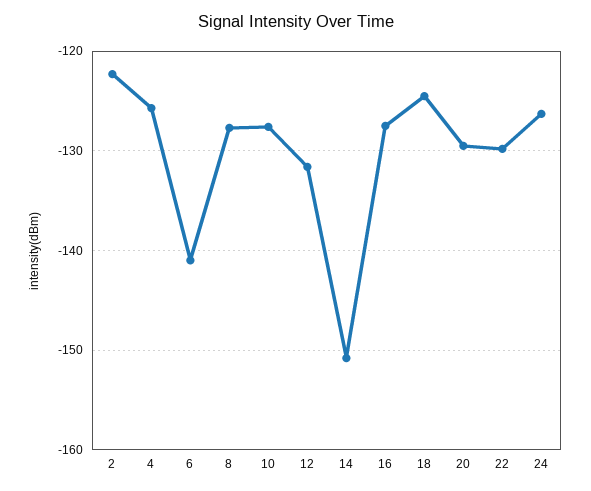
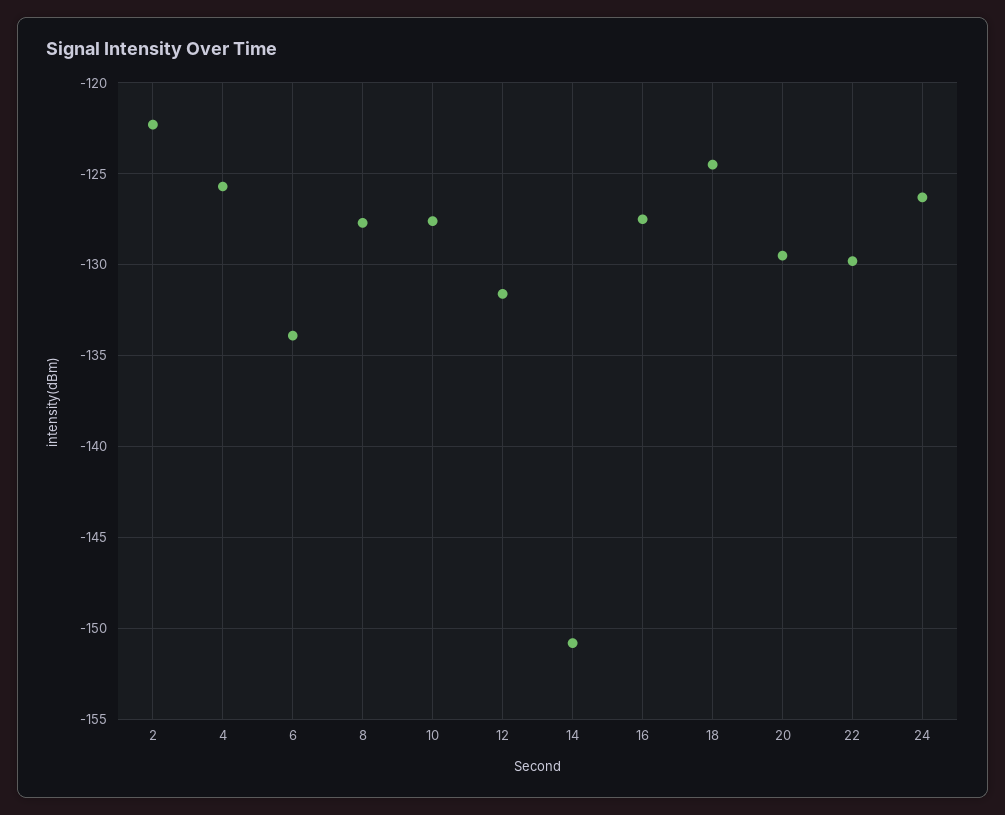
  {
    "2": -122.5,
    "4": -125.5,
-   "6": -141,
+   "6": -134,
    "8": -127.5,
    "10": -127.5,
    "12": -131.5,
    "14": -151,
    "16": -127.5,
    "18": -124.5,
    "20": -129.5,
    "22": -130,
    "24": -126.5
  }

